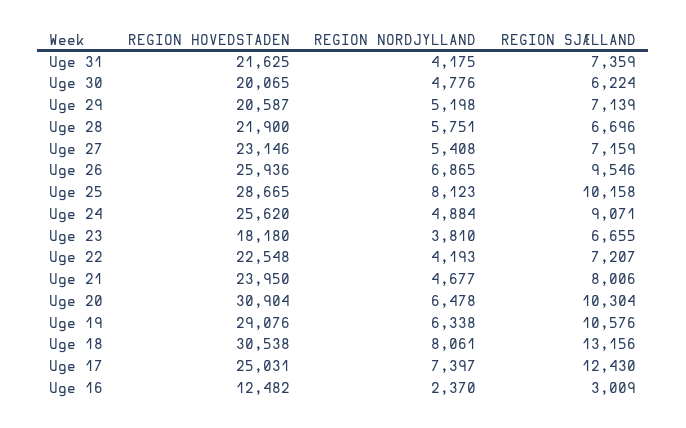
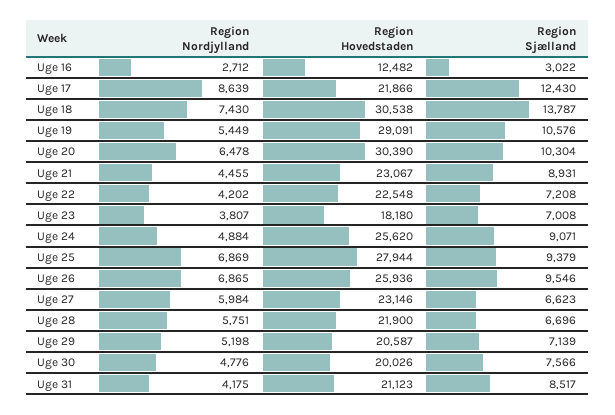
  {
    "REGION HOVEDSTADEN": {
-     "Uge 31": 21625,
+     "Uge 31": 21123,
-     "Uge 30": 20065,
+     "Uge 30": 20026,
      "Uge 29": 20587,
      "Uge 28": 21900,
      "Uge 27": 23146,
      "Uge 26": 25936,
-     "Uge 25": 28665,
+     "Uge 25": 27944,
      "Uge 24": 25620,
      "Uge 23": 18180,
      "Uge 22": 22548,
-     "Uge 21": 23950,
+     "Uge 21": 23067,
-     "Uge 20": 30904,
+     "Uge 20": 30390,
-     "Uge 19": 29076,
+     "Uge 19": 29091,
      "Uge 18": 30538,
-     "Uge 17": 25031,
+     "Uge 17": 21866,
      "Uge 16": 12482
    },
    "REGION NORDJYLLAND": {
      "Uge 31": 4175,
      "Uge 30": 4776,
      "Uge 29": 5198,
      "Uge 28": 5751,
-     "Uge 27": 5408,
+     "Uge 27": 5984,
      "Uge 26": 6865,
-     "Uge 25": 8123,
+     "Uge 25": 6869,
      "Uge 24": 4884,
-     "Uge 23": 3810,
+     "Uge 23": 3807,
-     "Uge 22": 4193,
+     "Uge 22": 4202,
-     "Uge 21": 4677,
+     "Uge 21": 4455,
      "Uge 20": 6478,
-     "Uge 19": 6338,
+     "Uge 19": 5449,
-     "Uge 18": 8061,
+     "Uge 18": 7430,
-     "Uge 17": 7397,
+     "Uge 17": 8639,
-     "Uge 16": 2370
+     "Uge 16": 2712
    },
    "REGION SJÆLLAND": {
-     "Uge 31": 7359,
+     "Uge 31": 8517,
-     "Uge 30": 6224,
+     "Uge 30": 7566,
      "Uge 29": 7139,
      "Uge 28": 6696,
-     "Uge 27": 7159,
+     "Uge 27": 6623,
      "Uge 26": 9546,
-     "Uge 25": 10158,
+     "Uge 25": 9379,
      "Uge 24": 9071,
-     "Uge 23": 6655,
+     "Uge 23": 7008,
-     "Uge 22": 7207,
+     "Uge 22": 7208,
-     "Uge 21": 8006,
+     "Uge 21": 8931,
      "Uge 20": 10304,
      "Uge 19": 10576,
-     "Uge 18": 13156,
+     "Uge 18": 13787,
      "Uge 17": 12430,
-     "Uge 16": 3009
+     "Uge 16": 3022
    }
  }

